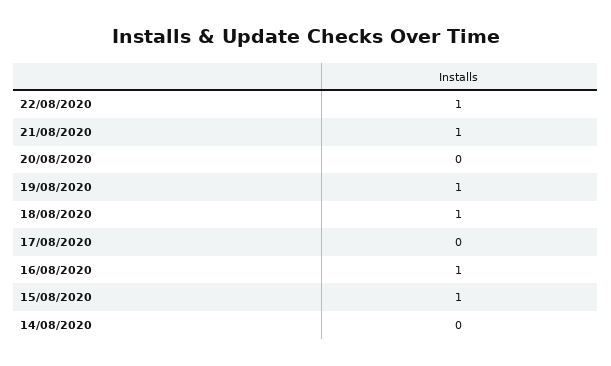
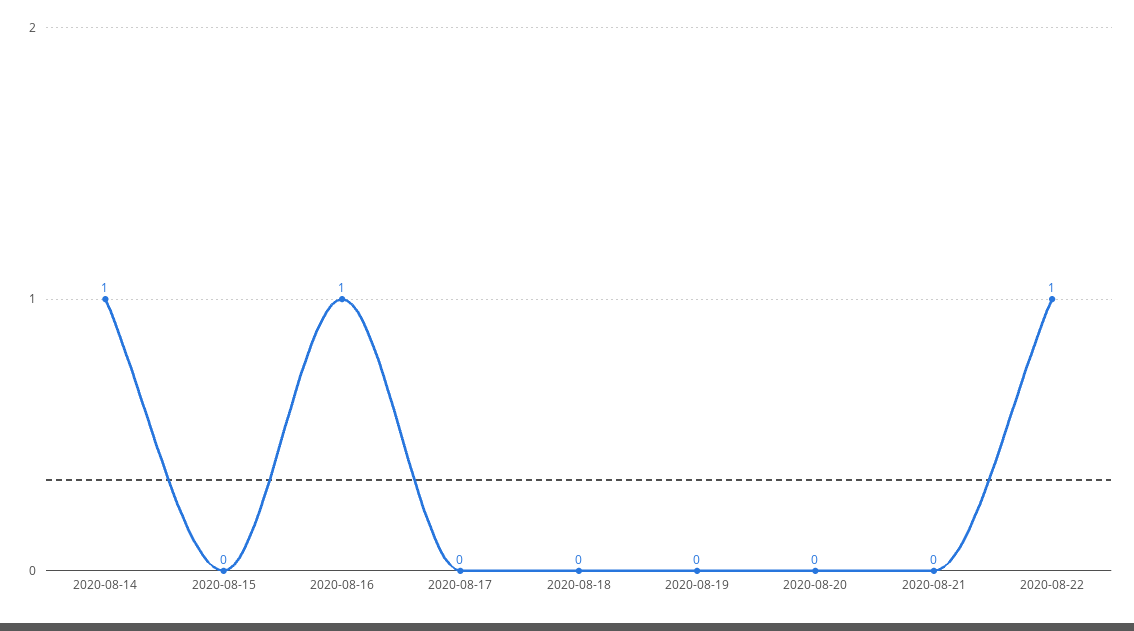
  {
    "22/08/2020": 1,
-   "21/08/2020": 1,
+   "21/08/2020": 0,
    "20/08/2020": 0,
-   "19/08/2020": 1,
+   "19/08/2020": 0,
-   "18/08/2020": 1,
+   "18/08/2020": 0,
    "17/08/2020": 0,
    "16/08/2020": 1,
-   "15/08/2020": 1,
+   "15/08/2020": 0,
-   "14/08/2020": 0
+   "14/08/2020": 1
  }

